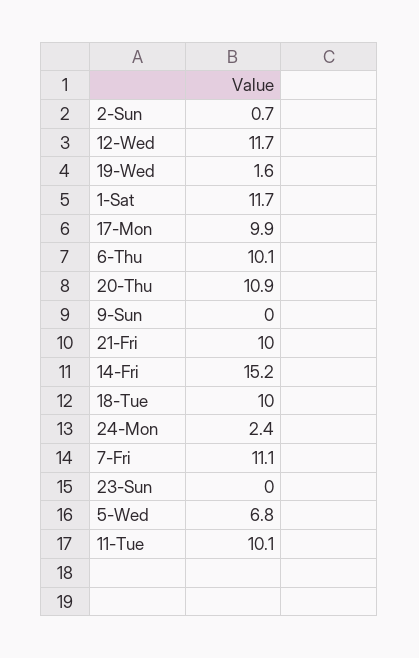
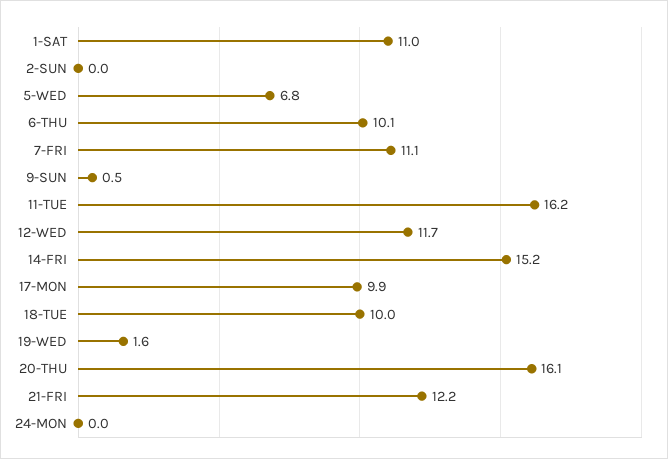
  {
-   "2-Sun": 0.7,
+   "2-Sun": 0,
    "12-Wed": 11.7,
    "19-Wed": 1.6,
-   "1-Sat": 11.7,
+   "1-Sat": 11,
    "17-Mon": 9.9,
    "6-Thu": 10.1,
-   "20-Thu": 10.9,
+   "20-Thu": 16.1,
-   "9-Sun": 0,
+   "9-Sun": 0.5,
-   "21-Fri": 10,
+   "21-Fri": 12.2,
    "14-Fri": 15.2,
    "18-Tue": 10,
-   "24-Mon": 2.4,
+   "24-Mon": 0,
    "7-Fri": 11.1,
-   "23-Sun": 0,
    "5-Wed": 6.8,
-   "11-Tue": 10.1
+   "11-Tue": 16.2
  }

